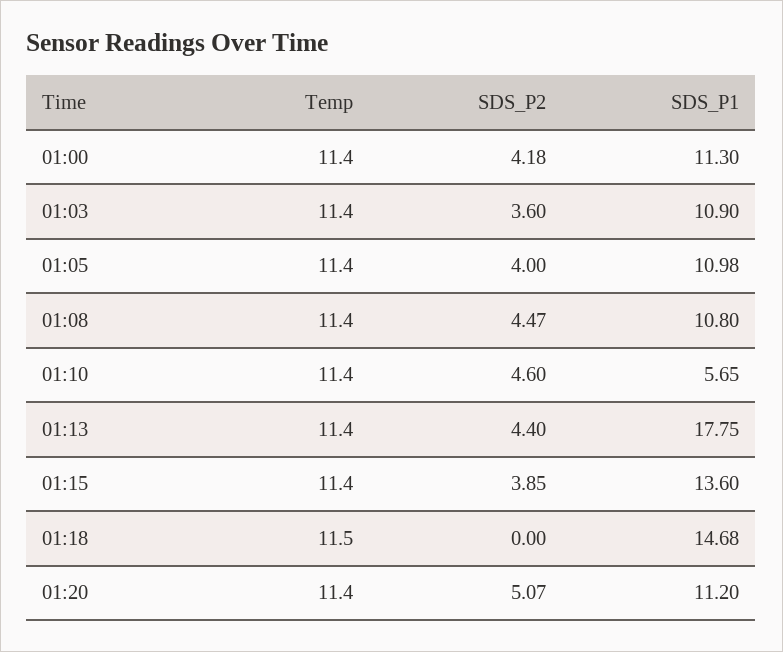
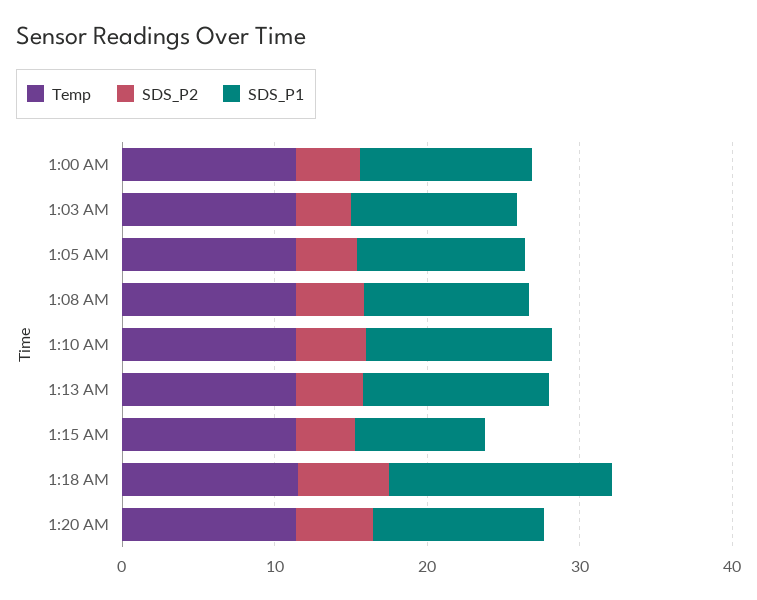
  {
    "Temp": {
      "01:00": 11.4,
      "01:03": 11.4,
      "01:05": 11.4,
      "01:08": 11.4,
      "01:10": 11.4,
      "01:13": 11.4,
      "01:15": 11.4,
      "01:18": 11.5,
      "01:20": 11.4
    },
    "SDS_P2": {
      "01:00": 4.18,
      "01:03": 3.6,
      "01:05": 4,
      "01:08": 4.47,
      "01:10": 4.6,
      "01:13": 4.4,
      "01:15": 3.85,
-     "01:18": 0,
+     "01:18": 6,
      "01:20": 5.07
    },
    "SDS_P1": {
      "01:00": 11.3,
      "01:03": 10.9,
      "01:05": 10.98,
      "01:08": 10.8,
-     "01:10": 5.65,
+     "01:10": 12,
-     "01:13": 17.75,
+     "01:13": 12,
-     "01:15": 13.6,
+     "01:15": 8,
      "01:18": 14.68,
      "01:20": 11.2
    }
  }

